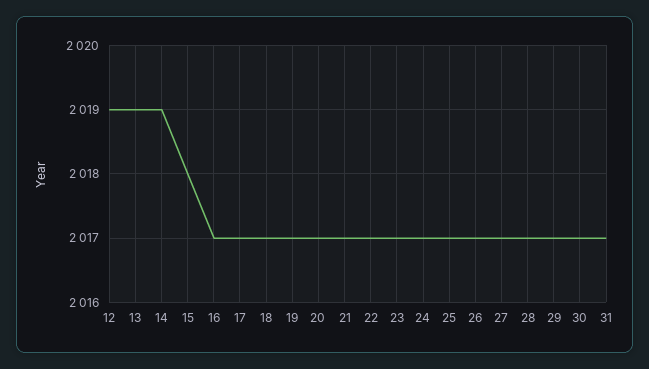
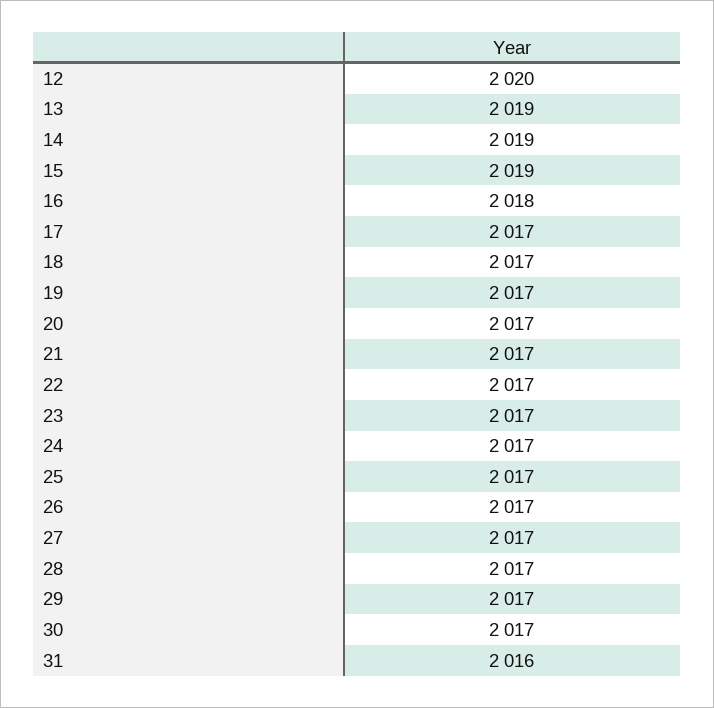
  {
-   "12": 2019,
+   "12": 2020,
    "13": 2019,
    "14": 2019,
-   "15": 2018,
+   "15": 2019,
-   "16": 2017,
+   "16": 2018,
    "17": 2017,
    "18": 2017,
    "19": 2017,
    "20": 2017,
    "21": 2017,
    "22": 2017,
    "23": 2017,
    "24": 2017,
    "25": 2017,
    "26": 2017,
    "27": 2017,
    "28": 2017,
    "29": 2017,
    "30": 2017,
-   "31": 2017
+   "31": 2016
  }

